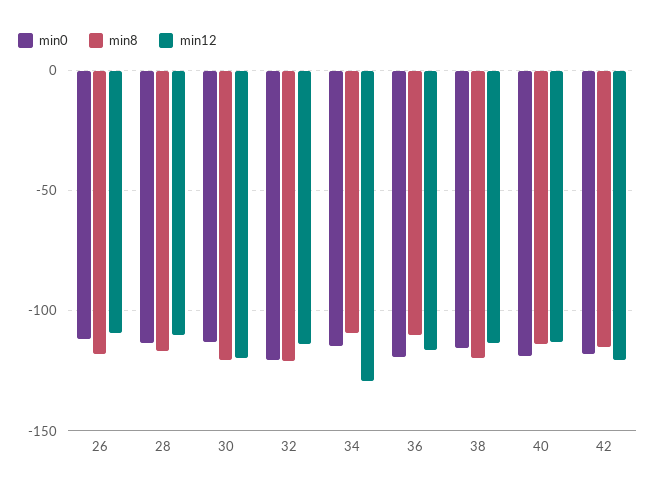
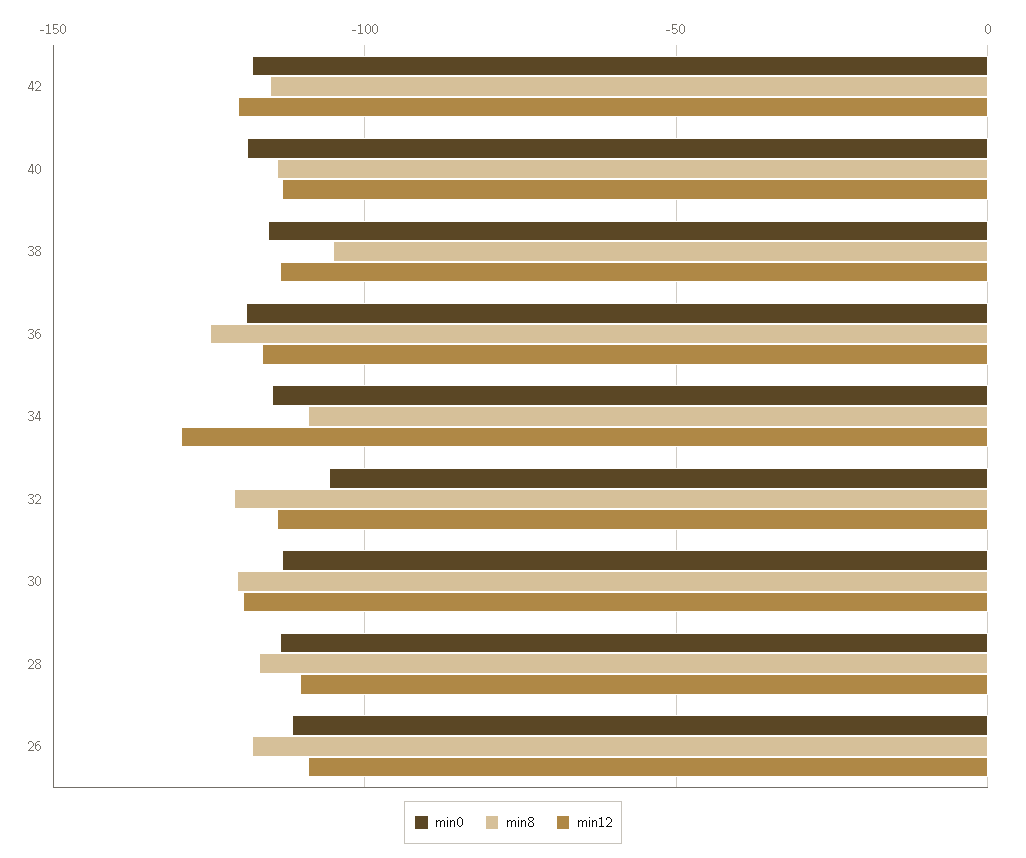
  {
    "min0": {
      "26": -110,
      "28": -115,
      "30": -115,
-     "32": -120,
+     "32": -105,
      "34": -115,
      "36": -120,
      "38": -115,
      "40": -120,
      "42": -120
    },
    "min8": {
      "26": -120,
      "28": -115,
      "30": -120,
      "32": -120,
      "34": -110,
-     "36": -110,
+     "36": -125,
-     "38": -120,
+     "38": -105,
      "40": -115,
      "42": -115
    },
    "min12": {
      "26": -110,
      "28": -110,
      "30": -120,
      "32": -115,
      "34": -130,
      "36": -115,
      "38": -115,
      "40": -115,
      "42": -120
    }
  }

